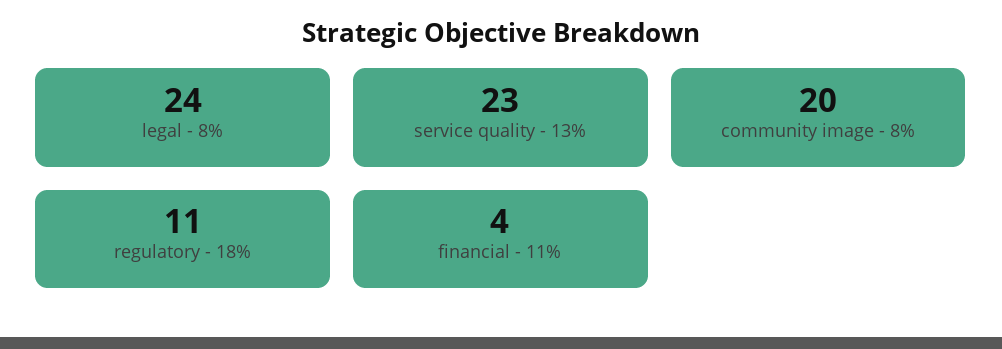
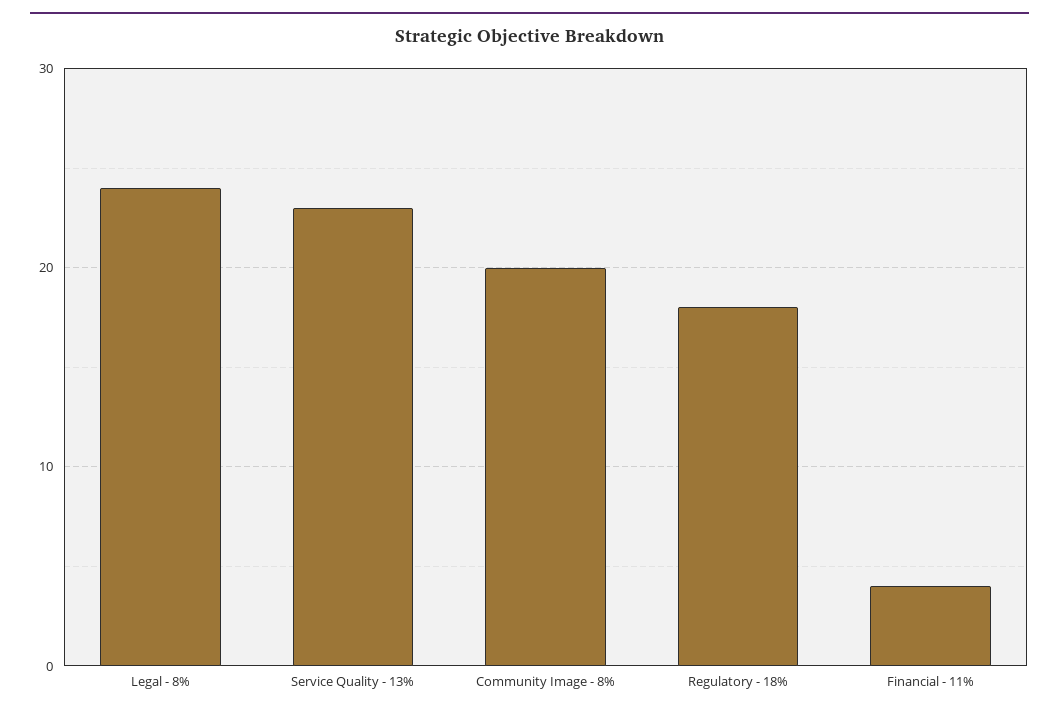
  {
    "legal - 8%": 24,
    "service quality - 13%": 23,
    "community image - 8%": 20,
-   "regulatory - 18%": 11,
+   "regulatory - 18%": 18,
    "financial - 11%": 4
  }

